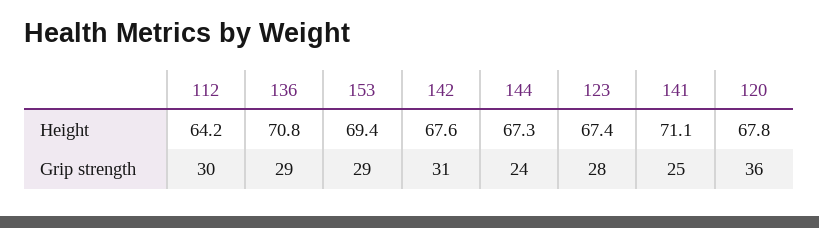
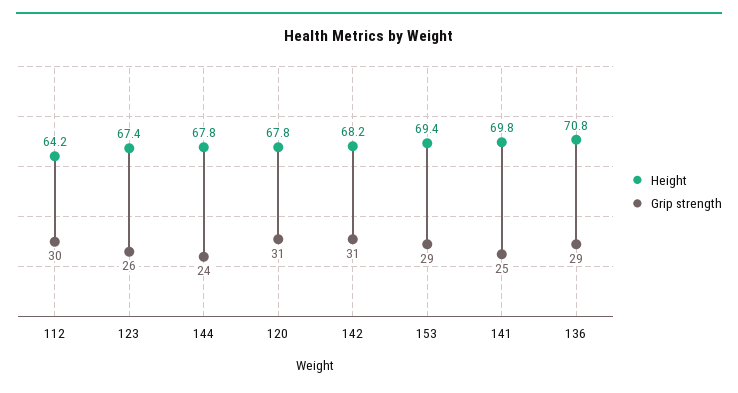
  {
    "Height": {
      "112": 64.2,
      "136": 70.8,
      "153": 69.4,
-     "142": 67.6,
+     "142": 68.2,
-     "144": 67.3,
+     "144": 67.8,
      "123": 67.4,
-     "141": 71.1,
+     "141": 69.8,
      "120": 67.8
    },
    "Grip strength": {
      "112": 30,
      "136": 29,
      "153": 29,
      "142": 31,
      "144": 24,
-     "123": 28,
+     "123": 26,
      "141": 25,
-     "120": 36
+     "120": 31
    }
  }

